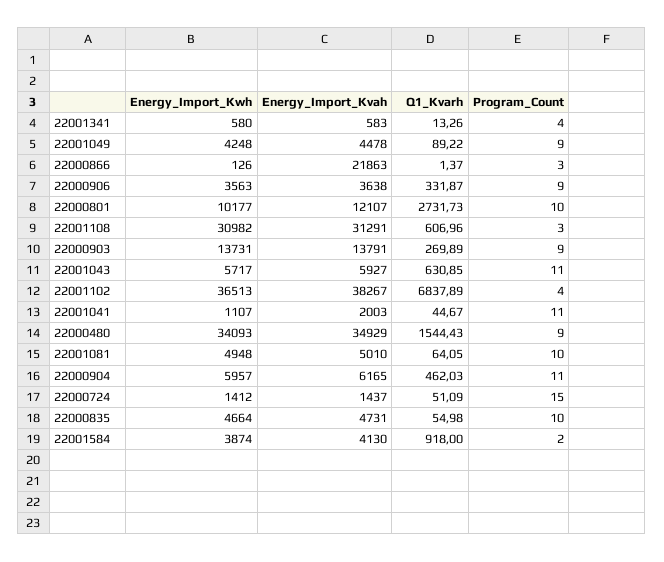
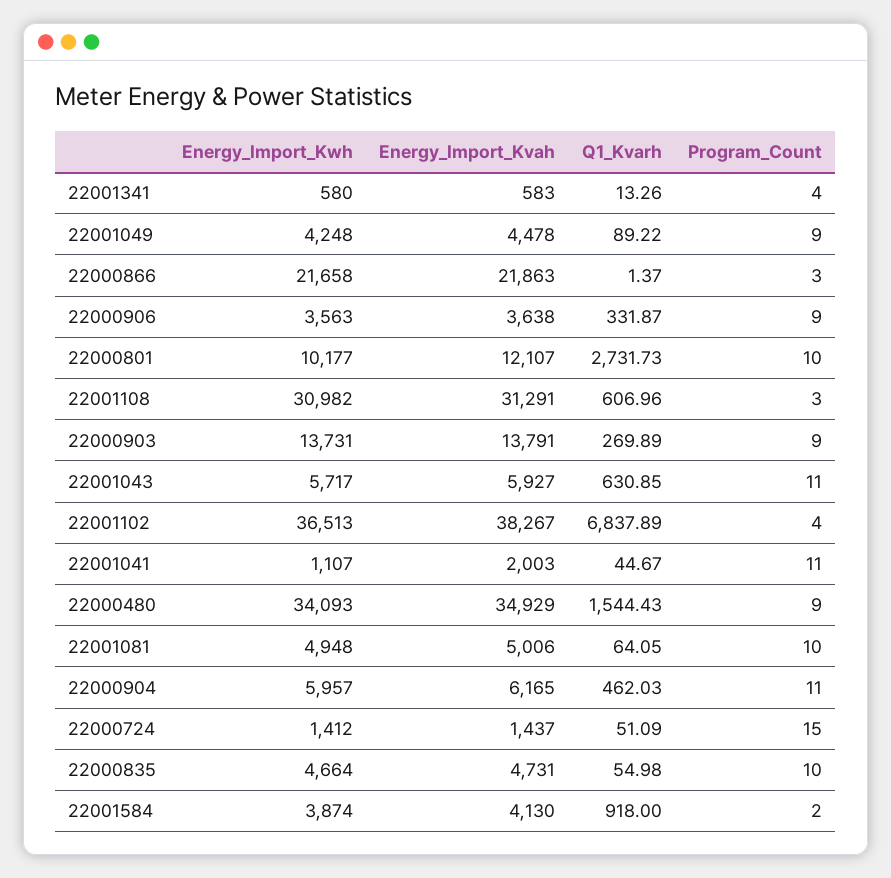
  {
    "Energy_Import_Kwh": {
      "22001341": 580,
      "22001049": 4248,
-     "22000866": 126,
+     "22000866": 21658,
      "22000906": 3563,
      "22000801": 10177,
      "22001108": 30982,
      "22000903": 13731,
      "22001043": 5717,
      "22001102": 36513,
      "22001041": 1107,
      "22000480": 34093,
      "22001081": 4948,
      "22000904": 5957,
      "22000724": 1412,
      "22000835": 4664,
      "22001584": 3874
    },
    "Energy_Import_Kvah": {
      "22001341": 583,
      "22001049": 4478,
      "22000866": 21863,
      "22000906": 3638,
      "22000801": 12107,
      "22001108": 31291,
      "22000903": 13791,
      "22001043": 5927,
      "22001102": 38267,
      "22001041": 2003,
      "22000480": 34929,
-     "22001081": 5010,
+     "22001081": 5006,
      "22000904": 6165,
      "22000724": 1437,
      "22000835": 4731,
      "22001584": 4130
    },
    "Q1_Kvarh": {
      "22001341": 13.26,
      "22001049": 89.22,
      "22000866": 1.37,
      "22000906": 331.87,
      "22000801": 2731.73,
      "22001108": 606.96,
      "22000903": 269.89,
      "22001043": 630.85,
      "22001102": 6837.89,
      "22001041": 44.67,
      "22000480": 1544.43,
      "22001081": 64.05,
      "22000904": 462.03,
      "22000724": 51.09,
      "22000835": 54.98,
      "22001584": 918
    },
    "Program_Count": {
      "22001341": 4,
      "22001049": 9,
      "22000866": 3,
      "22000906": 9,
      "22000801": 10,
      "22001108": 3,
      "22000903": 9,
      "22001043": 11,
      "22001102": 4,
      "22001041": 11,
      "22000480": 9,
      "22001081": 10,
      "22000904": 11,
      "22000724": 15,
      "22000835": 10,
      "22001584": 2
    }
  }

